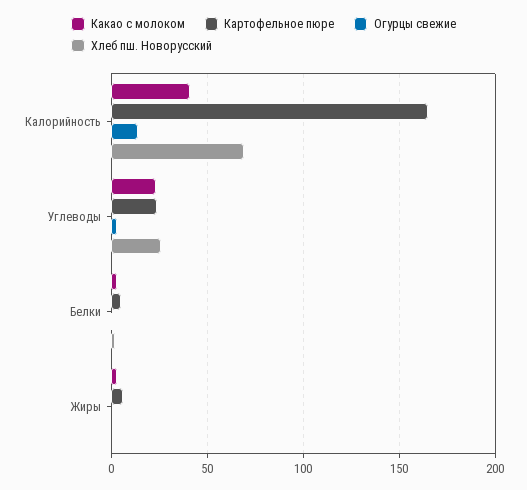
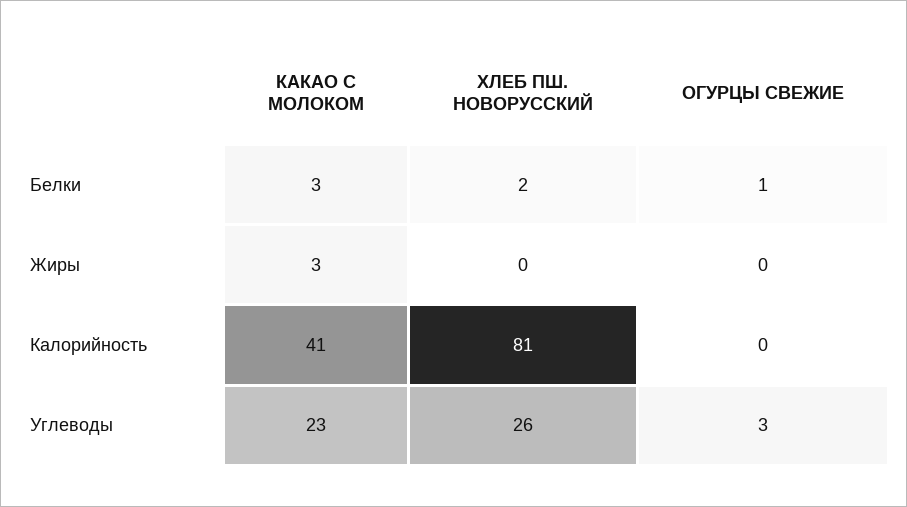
  {
    "Какао с молоком": {
      "Калорийность": 41,
      "Углеводы": 23,
      "Белки": 3,
      "Жиры": 3
    },
-   "Картофельное пюре": {
-     "Калорийность": 165,
-     "Углеводы": 25,
-     "Белки": 5,
-     "Жиры": 5
-   },
    "Огурцы свежие": {
-     "Калорийность": 15,
+     "Калорийность": 0,
      "Углеводы": 3,
      "Белки": 1,
      "Жиры": 0
    },
    "Хлеб пш. Новорусский": {
-     "Калорийность": 70,
+     "Калорийность": 81,
      "Углеводы": 26,
      "Белки": 2,
      "Жиры": 0
    }
  }

